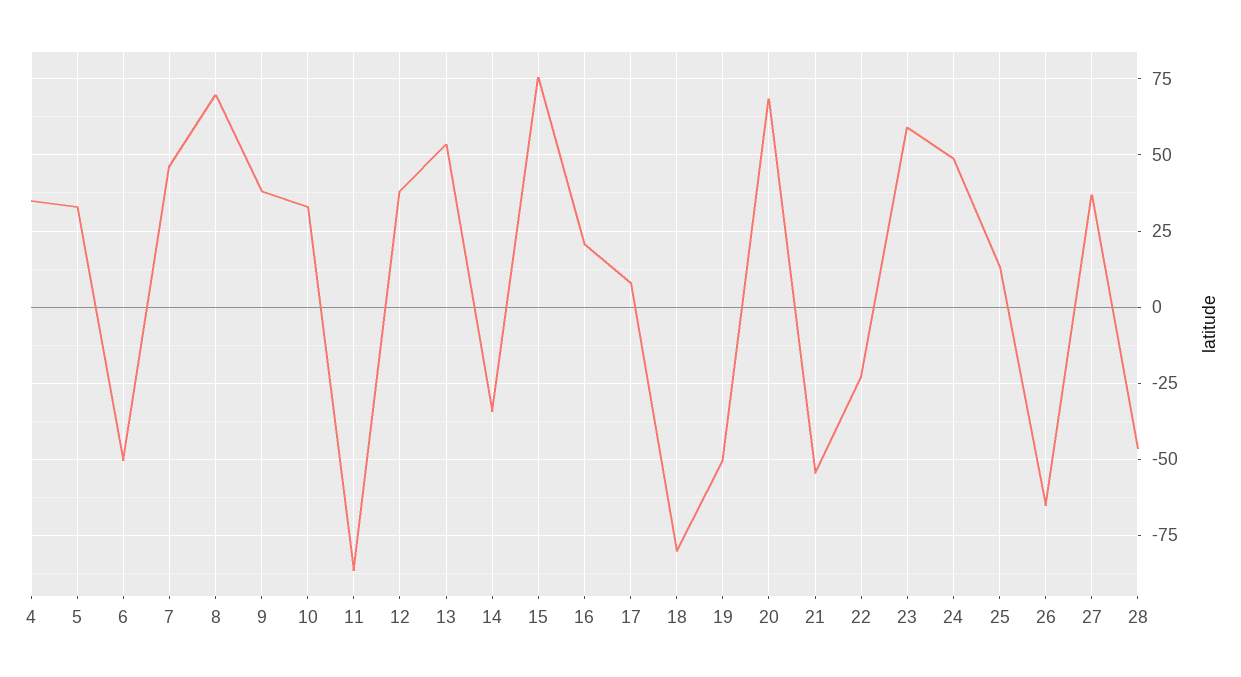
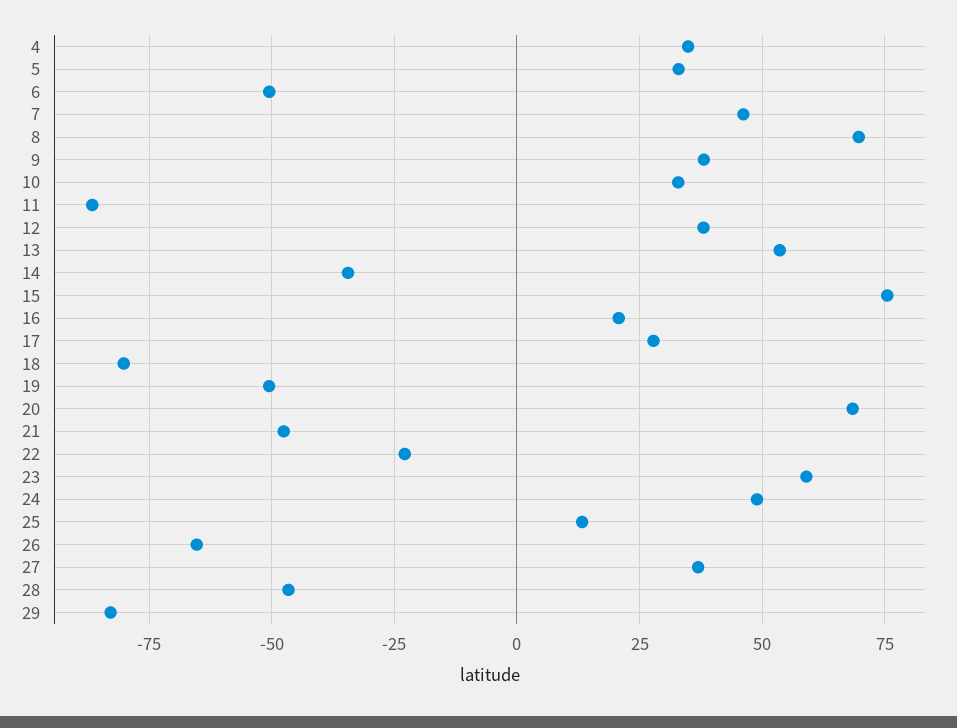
  {
    "4": 35,
    "5": 32.5,
    "6": -50,
    "7": 45,
    "8": 70,
    "9": 37.5,
    "10": 32.5,
    "11": -87.5,
    "12": 37.5,
    "13": 52.5,
    "14": -35,
    "15": 75,
    "16": 20,
-   "17": 7.5,
+   "17": 27.5,
    "18": -80,
    "19": -50,
    "20": 67.5,
-   "21": -55,
+   "21": -47.5,
    "22": -22.5,
    "23": 60,
    "24": 50,
    "25": 12.5,
    "26": -65,
    "27": 37.5,
-   "28": -47.5
+   "28": -47.5,
+   "29": -82.5
  }

